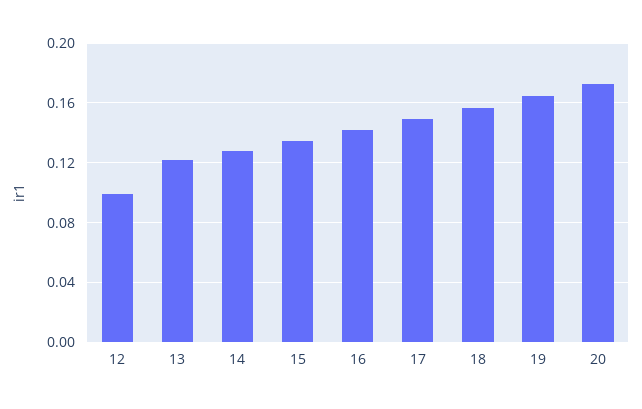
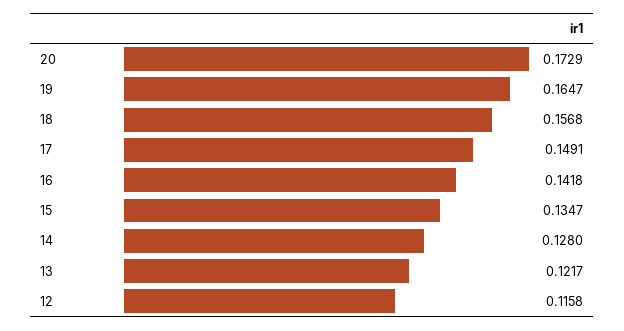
  {
-   "12": 0.1,
+   "12": 0.1158,
    "13": 0.1217,
    "14": 0.128,
    "15": 0.1347,
    "16": 0.1418,
    "17": 0.1491,
    "18": 0.1568,
    "19": 0.1647,
    "20": 0.1729
  }

